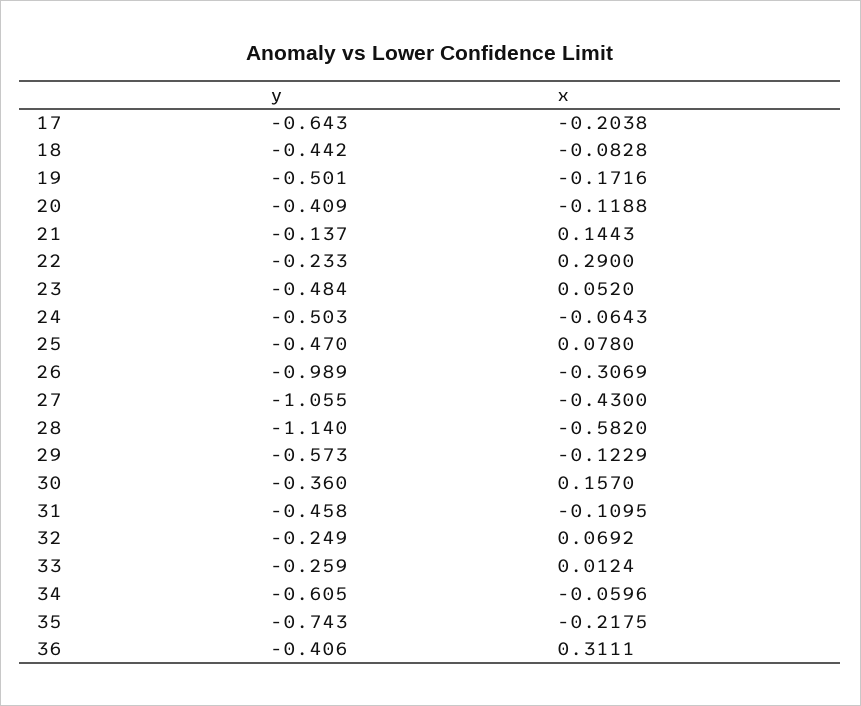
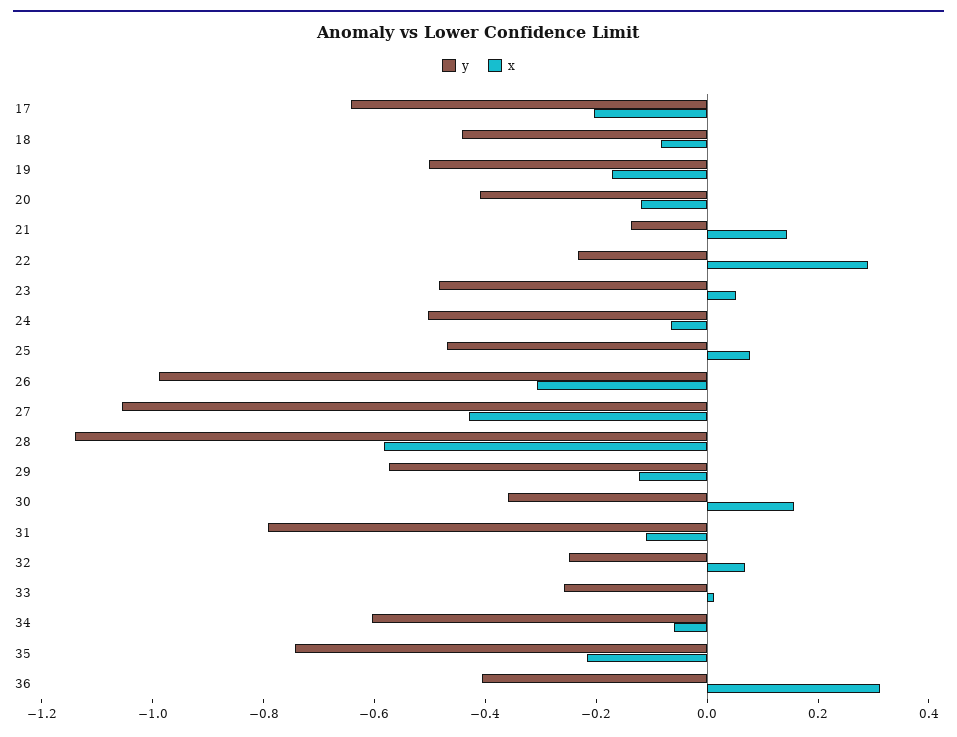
  {
    "y": {
      "17": -0.643,
      "18": -0.442,
      "19": -0.501,
      "20": -0.409,
      "21": -0.137,
      "22": -0.233,
      "23": -0.484,
      "24": -0.503,
      "25": -0.47,
      "26": -0.989,
      "27": -1.055,
      "28": -1.14,
      "29": -0.573,
      "30": -0.36,
-     "31": -0.458,
+     "31": -0.8,
      "32": -0.249,
      "33": -0.259,
      "34": -0.605,
      "35": -0.743,
      "36": -0.406
    },
    "x": {
      "17": -0.2038,
      "18": -0.0828,
      "19": -0.1716,
      "20": -0.1188,
      "21": 0.1443,
      "22": 0.29,
      "23": 0.052,
      "24": -0.0643,
      "25": 0.078,
      "26": -0.3069,
      "27": -0.43,
      "28": -0.582,
      "29": -0.1229,
      "30": 0.157,
      "31": -0.1095,
      "32": 0.0692,
      "33": 0.0124,
      "34": -0.0596,
      "35": -0.2175,
      "36": 0.3111
    }
  }

